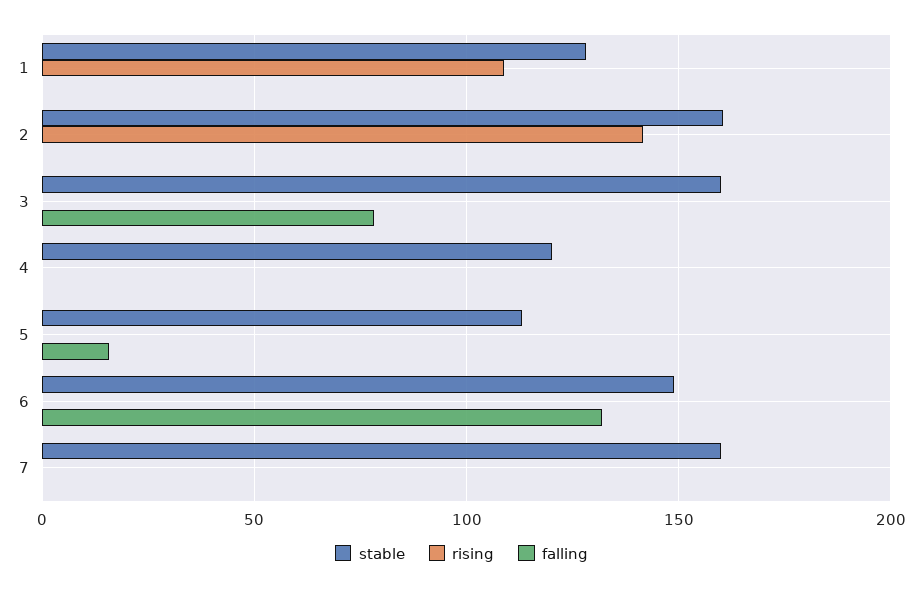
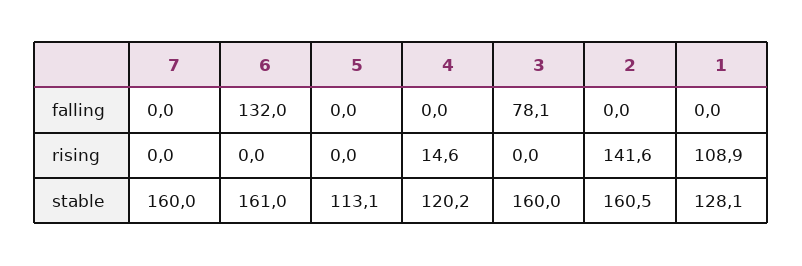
  {
    "stable": {
      "1": 128.1,
      "2": 160.5,
      "3": 160,
      "4": 120.2,
      "5": 113.1,
-     "6": 150,
+     "6": 161,
      "7": 160
    },
    "rising": {
      "1": 108.9,
      "2": 141.6,
      "3": 0,
-     "4": 0,
+     "4": 14.6,
      "5": 0,
      "6": 0,
      "7": 0
    },
    "falling": {
      "1": 0,
      "2": 0,
      "3": 78.1,
      "4": 0,
-     "5": 15,
+     "5": 0,
      "6": 132,
      "7": 0
    }
  }

